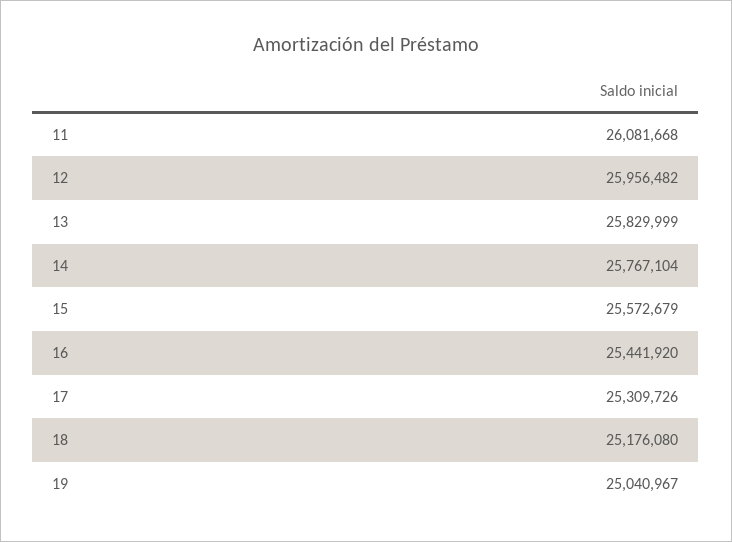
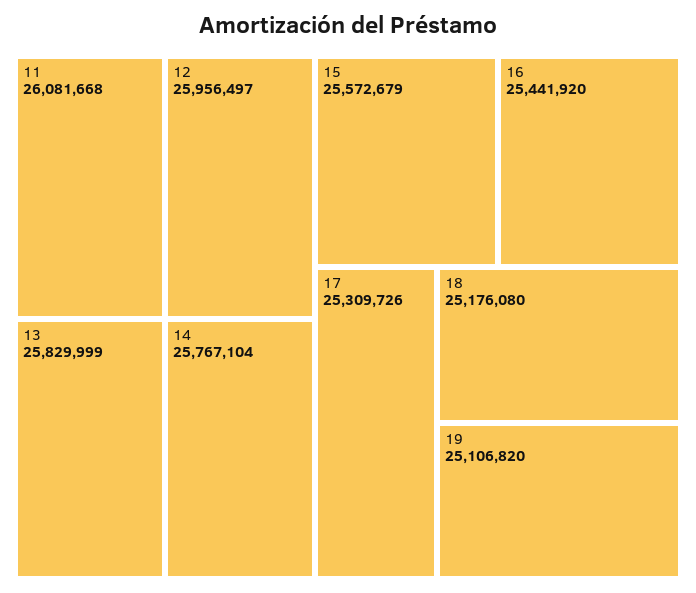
  {
    "11": 26081668,
-   "12": 25956482,
+   "12": 25956497,
    "13": 25829999,
    "14": 25767104,
    "15": 25572679,
    "16": 25441920,
    "17": 25309726,
    "18": 25176080,
-   "19": 25040967
+   "19": 25106820
  }

